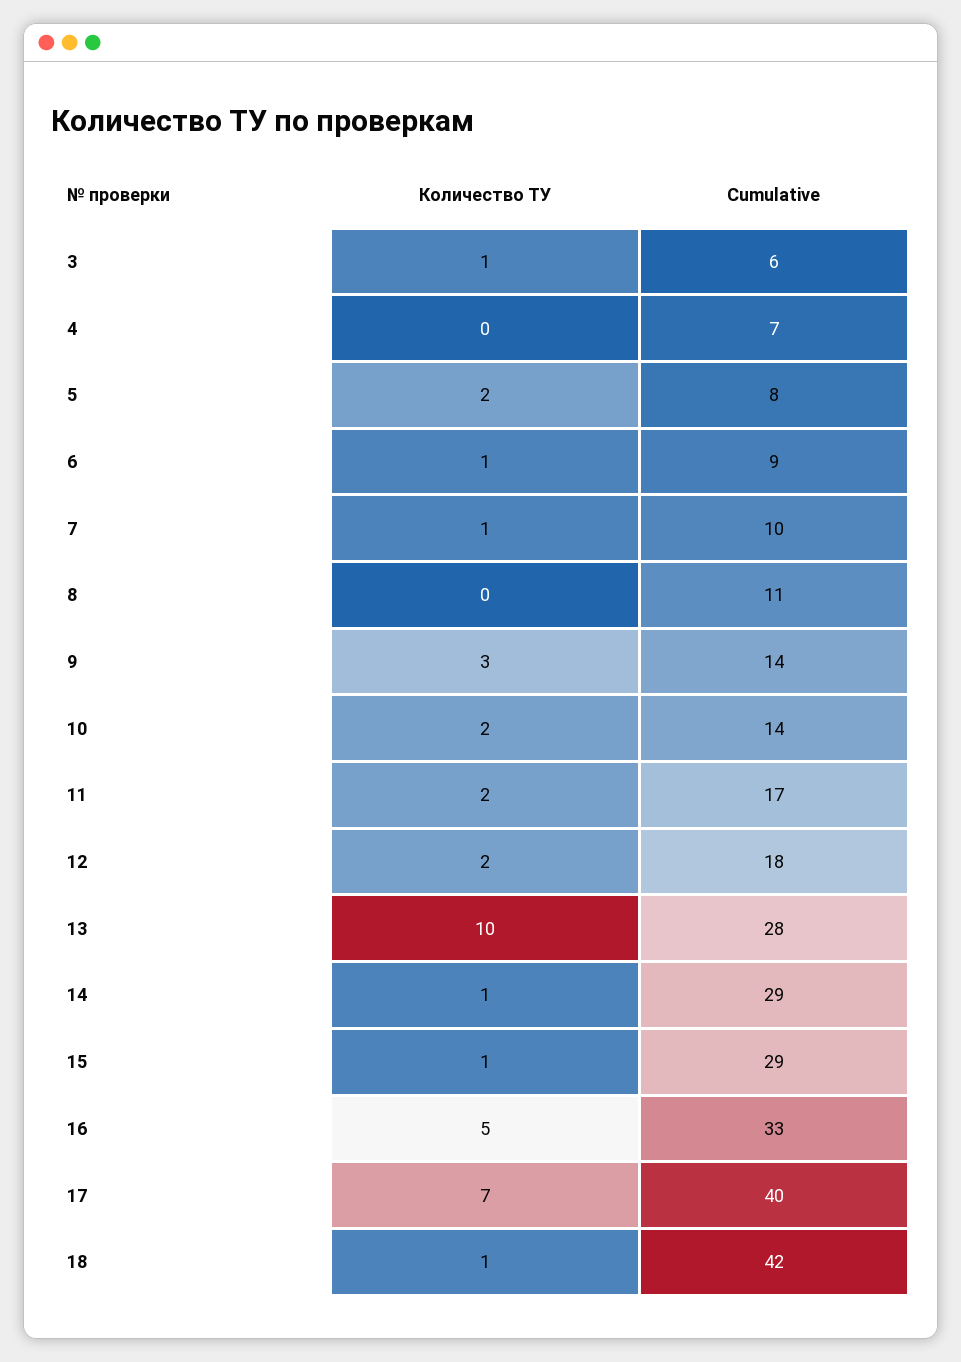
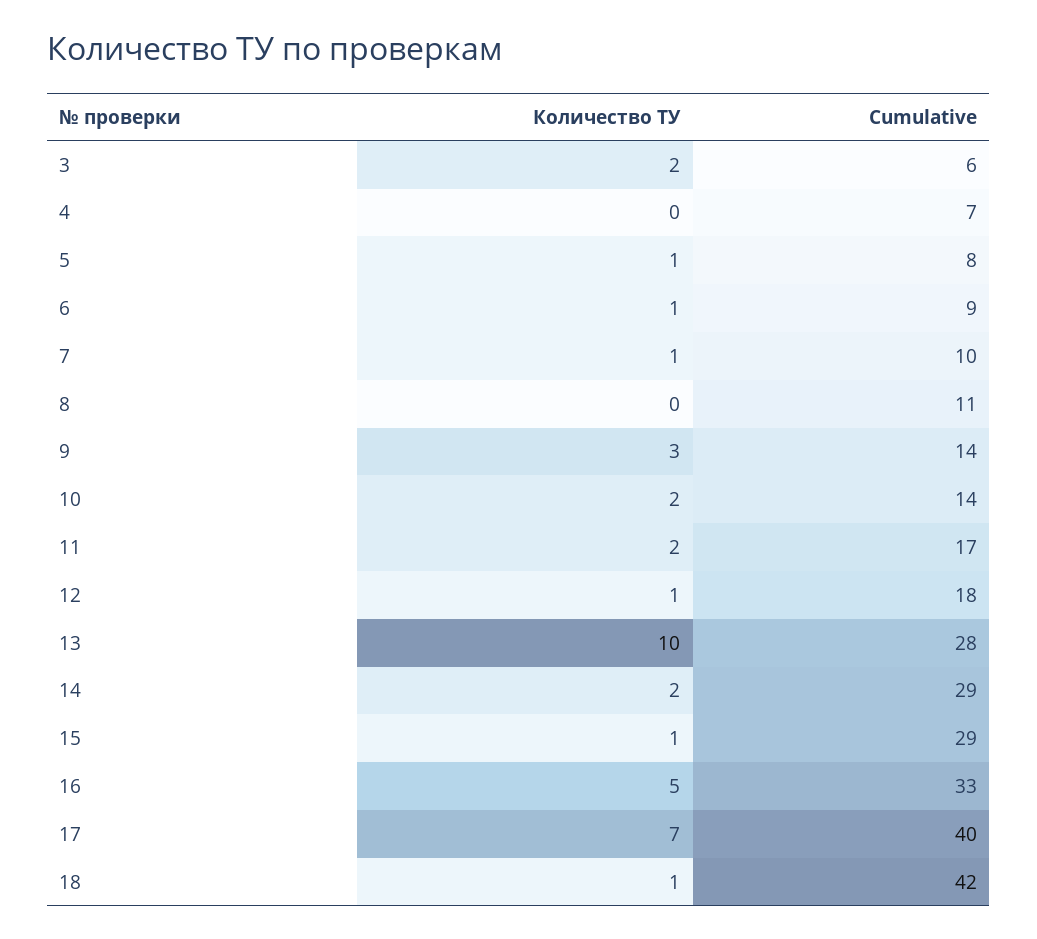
  {
    "Количество ТУ": {
-     "3": 1,
+     "3": 2,
      "4": 0,
-     "5": 2,
+     "5": 1,
      "6": 1,
      "7": 1,
      "8": 0,
      "9": 3,
      "10": 2,
      "11": 2,
-     "12": 2,
+     "12": 1,
      "13": 10,
-     "14": 1,
+     "14": 2,
      "15": 1,
      "16": 5,
      "17": 7,
      "18": 1
    },
    "Cumulative": {
      "3": 6,
      "4": 7,
      "5": 8,
      "6": 9,
      "7": 10,
      "8": 11,
      "9": 14,
      "10": 14,
      "11": 17,
      "12": 18,
      "13": 28,
      "14": 29,
      "15": 29,
      "16": 33,
      "17": 40,
      "18": 42
    }
  }

